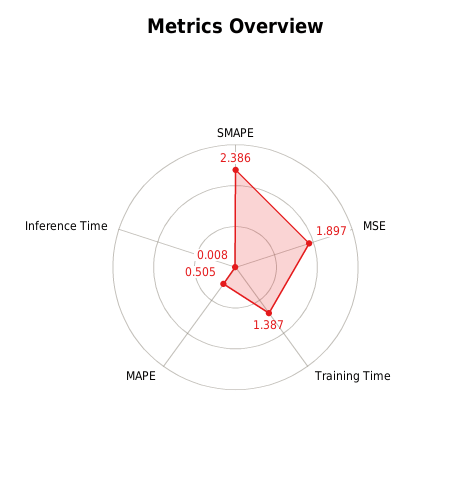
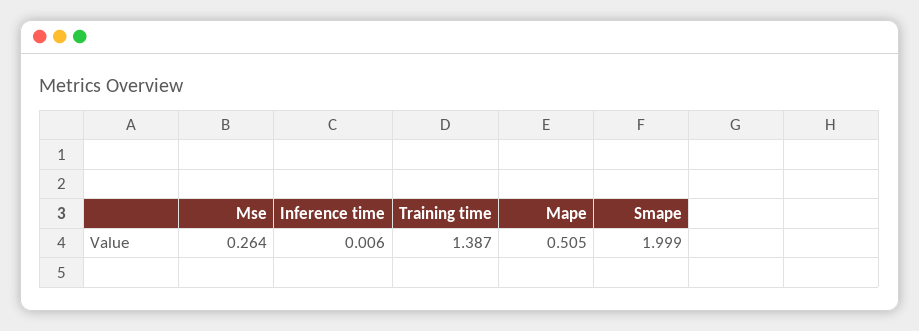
  {
-   "SMAPE": 2.386,
+   "SMAPE": 1.999,
-   "MSE": 1.897,
+   "MSE": 0.264,
    "Training Time": 1.387,
    "MAPE": 0.505,
-   "Inference Time": 0.008
+   "Inference Time": 0.006
  }

